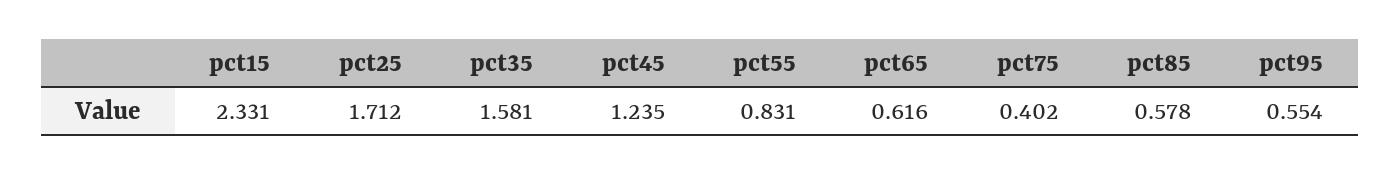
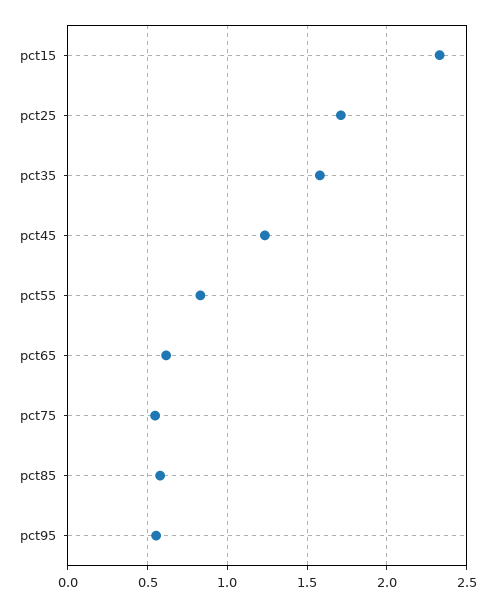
  {
    "pct15": 2.331,
    "pct25": 1.712,
    "pct35": 1.581,
    "pct45": 1.235,
    "pct55": 0.831,
    "pct65": 0.616,
-   "pct75": 0.402,
+   "pct75": 0.55,
    "pct85": 0.578,
    "pct95": 0.554
  }

